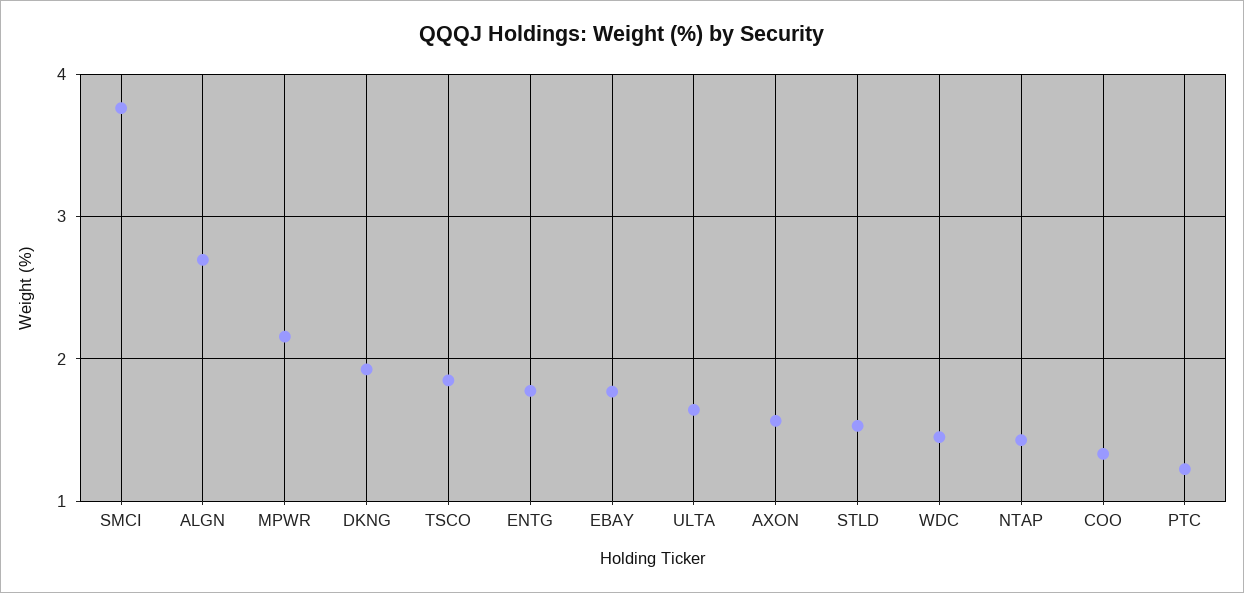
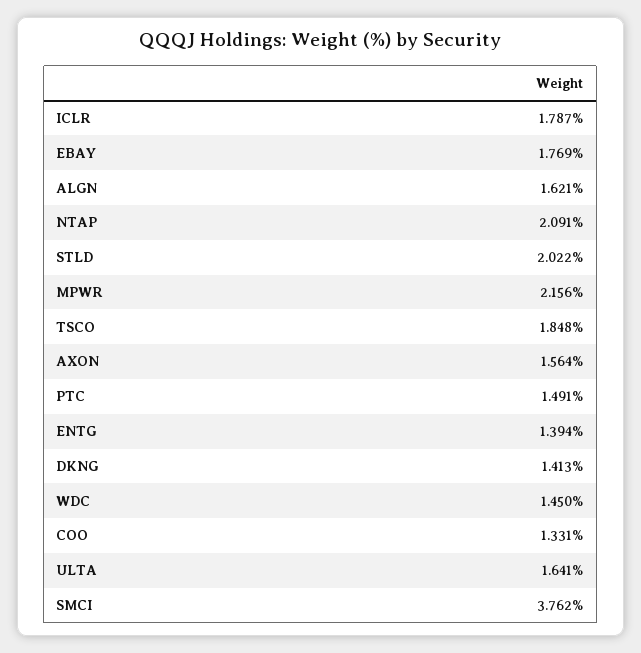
  {
    "SMCI": 3.762,
-   "ALGN": 2.7,
+   "ALGN": 1.621,
    "MPWR": 2.156,
-   "DKNG": 1.9,
+   "DKNG": 1.413,
    "TSCO": 1.848,
-   "ENTG": 1.8,
+   "ENTG": 1.394,
    "EBAY": 1.769,
    "ULTA": 1.641,
    "AXON": 1.564,
-   "STLD": 1.5,
+   "STLD": 2.022,
    "WDC": 1.45,
-   "NTAP": 1.4,
+   "NTAP": 2.091,
    "COO": 1.331,
-   "PTC": 1.2
+   "PTC": 1.491,
+   "ICLR": 1.787
  }

